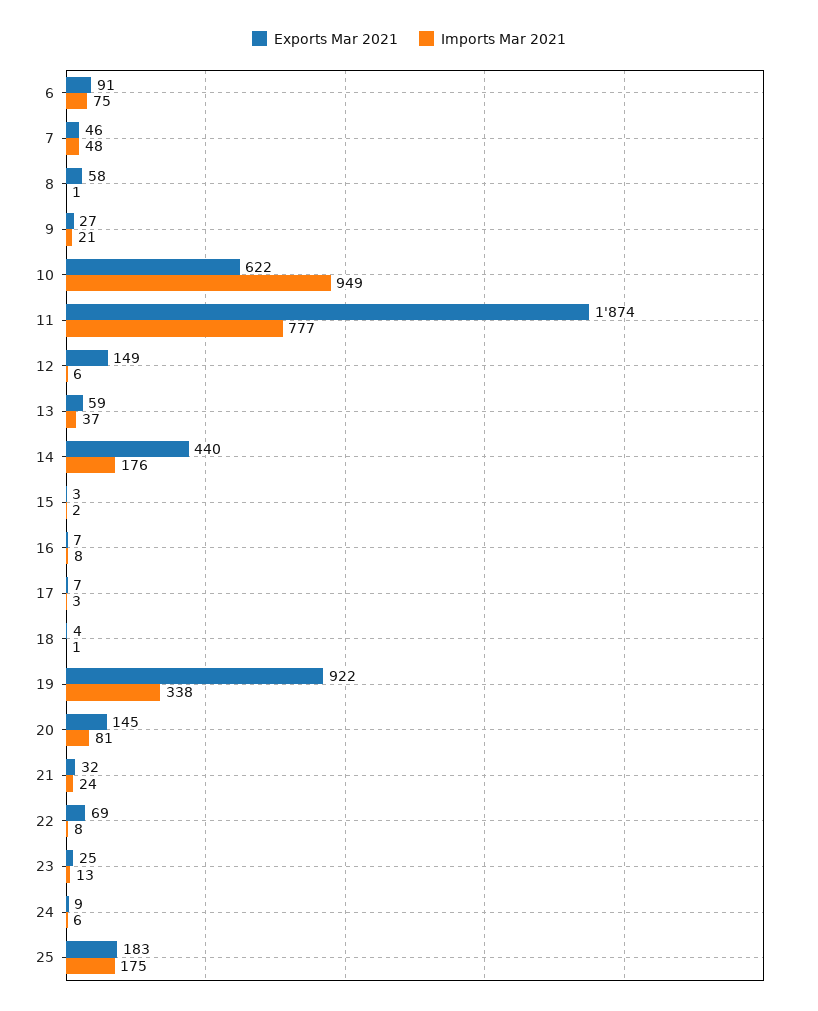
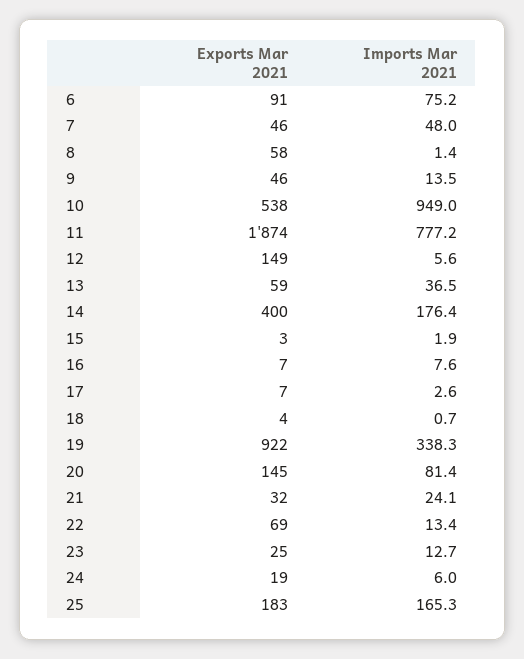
  {
    "Exports Mar 2021": {
      "6": 91,
      "7": 46,
      "8": 58,
-     "9": 27,
+     "9": 46,
-     "10": 622,
+     "10": 538,
      "11": 1874,
      "12": 149,
      "13": 59,
-     "14": 440,
+     "14": 400,
      "15": 3,
      "16": 7,
      "17": 7,
      "18": 4,
      "19": 922,
      "20": 145,
      "21": 32,
      "22": 69,
      "23": 25,
-     "24": 9,
+     "24": 19,
      "25": 183
    },
    "Imports Mar 2021": {
      "6": 75.2,
      "7": 48,
      "8": 1.4,
-     "9": 21,
+     "9": 13.5,
      "10": 949,
      "11": 777.2,
      "12": 5.6,
      "13": 36.5,
      "14": 176.4,
      "15": 1.9,
      "16": 7.6,
      "17": 2.6,
      "18": 0.7,
      "19": 338.3,
      "20": 81.4,
      "21": 24.1,
-     "22": 8,
+     "22": 13.4,
      "23": 12.7,
      "24": 6,
-     "25": 175
+     "25": 165.3
    }
  }

